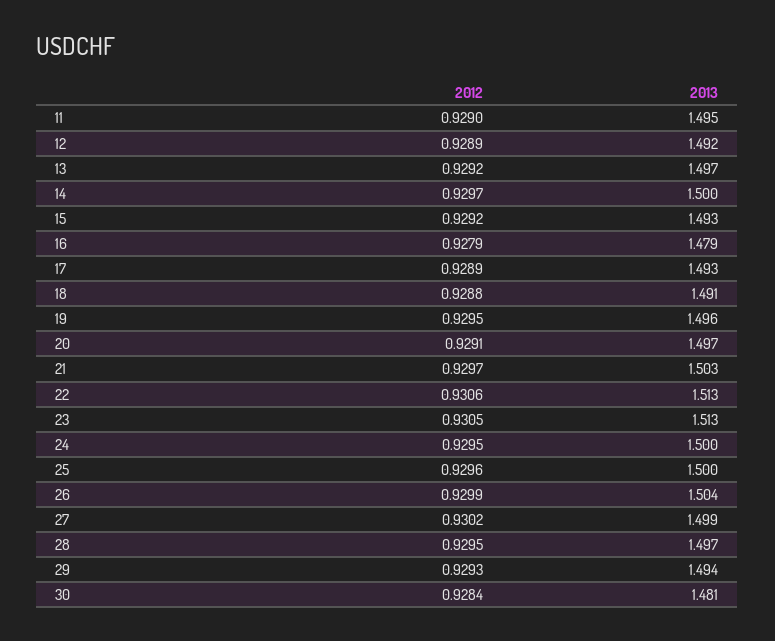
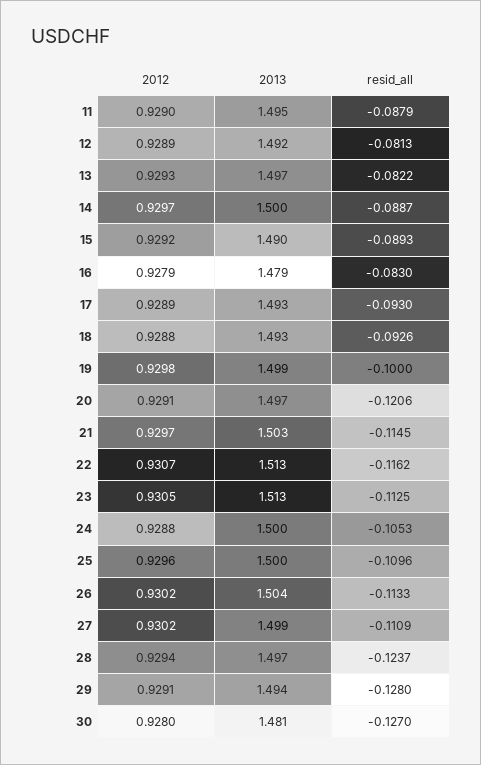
  {
    "2012": {
      "11": 0.929,
      "12": 0.9289,
-     "13": 0.9292,
+     "13": 0.9293,
      "14": 0.9297,
      "15": 0.9292,
      "16": 0.9279,
      "17": 0.9289,
      "18": 0.9288,
-     "19": 0.9295,
+     "19": 0.9298,
      "20": 0.9291,
      "21": 0.9297,
-     "22": 0.9306,
+     "22": 0.9307,
      "23": 0.9305,
-     "24": 0.9295,
+     "24": 0.9288,
      "25": 0.9296,
-     "26": 0.9299,
+     "26": 0.9302,
      "27": 0.9302,
-     "28": 0.9295,
+     "28": 0.9294,
-     "29": 0.9293,
+     "29": 0.9291,
-     "30": 0.9284
+     "30": 0.928
    },
    "2013": {
      "11": 1.495,
      "12": 1.492,
      "13": 1.497,
      "14": 1.5,
-     "15": 1.493,
+     "15": 1.49,
      "16": 1.479,
      "17": 1.493,
-     "18": 1.491,
+     "18": 1.493,
-     "19": 1.496,
+     "19": 1.499,
      "20": 1.497,
      "21": 1.503,
      "22": 1.513,
      "23": 1.513,
      "24": 1.5,
      "25": 1.5,
      "26": 1.504,
      "27": 1.499,
      "28": 1.497,
      "29": 1.494,
      "30": 1.481
-   }
+   },
+   "resid_all": {
+     "11": -0.0879,
+     "12": -0.0813,
+     "13": -0.0822,
+     "14": -0.0887,
+     "15": -0.0893,
+     "16": -0.083,
+     "17": -0.093,
+     "18": -0.0926,
+     "19": -0.1,
+     "20": -0.1206,
+     "21": -0.1145,
+     "22": -0.1162,
+     "23": -0.1125,
+     "24": -0.1053,
+     "25": -0.1096,
+     "26": -0.1133,
+     "27": -0.1109,
+     "28": -0.1237,
+     "29": -0.128,
+     "30": -0.127
+   }
  }

